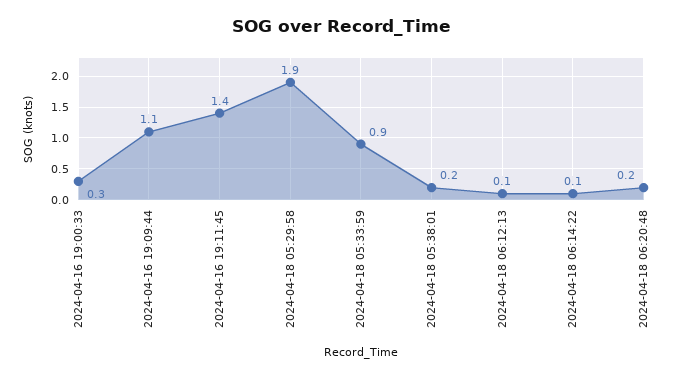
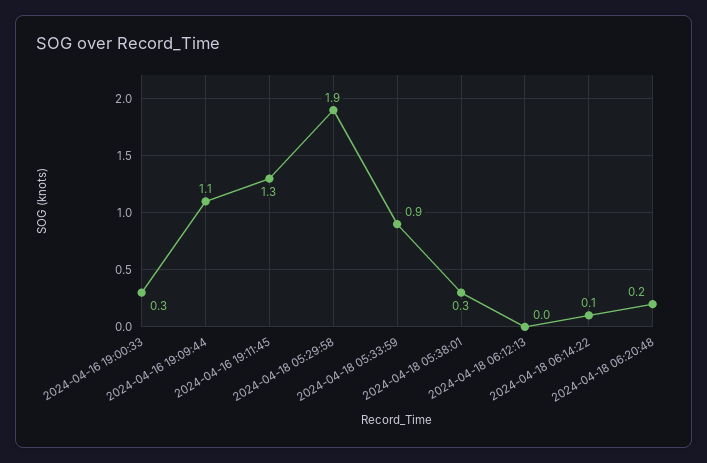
  {
    "2024-04-16 19:00:33": 0.3,
    "2024-04-16 19:09:44": 1.1,
-   "2024-04-16 19:11:45": 1.4,
+   "2024-04-16 19:11:45": 1.3,
    "2024-04-18 05:29:58": 1.9,
    "2024-04-18 05:33:59": 0.9,
-   "2024-04-18 05:38:01": 0.2,
+   "2024-04-18 05:38:01": 0.3,
-   "2024-04-18 06:12:13": 0.1,
+   "2024-04-18 06:12:13": 0,
    "2024-04-18 06:14:22": 0.1,
    "2024-04-18 06:20:48": 0.2
  }

